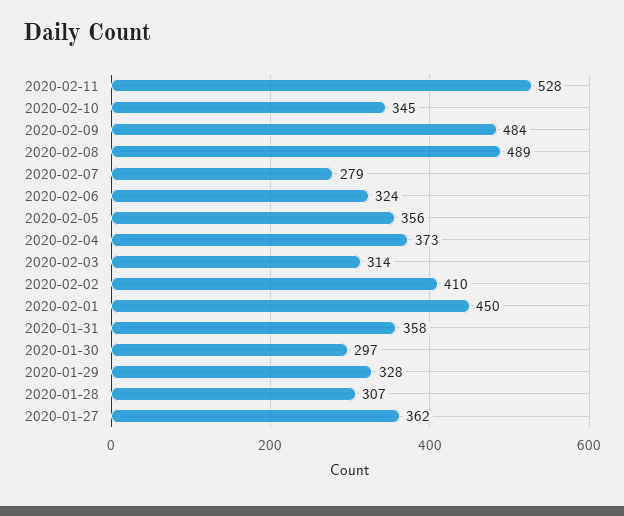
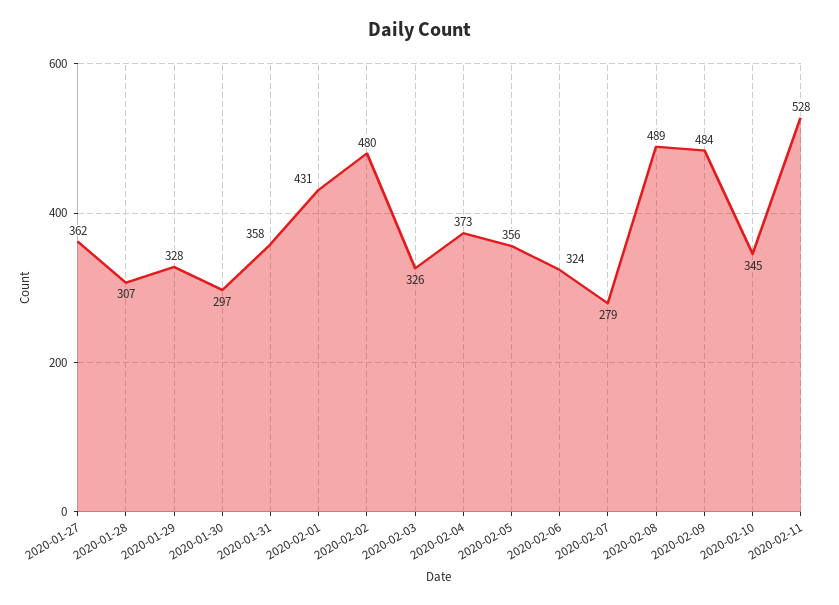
  {
    "2020-02-11": 528,
    "2020-02-10": 345,
    "2020-02-09": 484,
    "2020-02-08": 489,
    "2020-02-07": 279,
    "2020-02-06": 324,
    "2020-02-05": 356,
    "2020-02-04": 373,
-   "2020-02-03": 314,
+   "2020-02-03": 326,
-   "2020-02-02": 410,
+   "2020-02-02": 480,
-   "2020-02-01": 450,
+   "2020-02-01": 431,
    "2020-01-31": 358,
    "2020-01-30": 297,
    "2020-01-29": 328,
    "2020-01-28": 307,
    "2020-01-27": 362
  }

